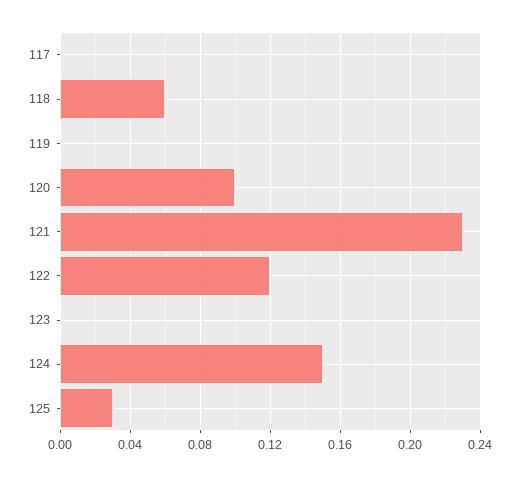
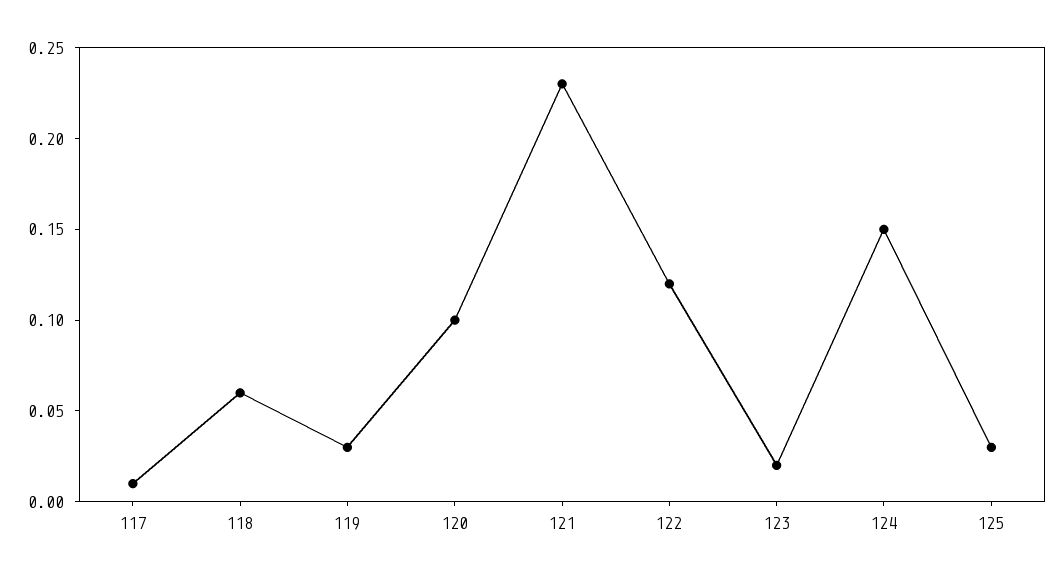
  {
-   "117": 0,
+   "117": 0.01,
    "118": 0.06,
-   "119": 0,
+   "119": 0.03,
    "120": 0.1,
    "121": 0.23,
    "122": 0.12,
-   "123": 0,
+   "123": 0.02,
    "124": 0.15,
    "125": 0.03
  }

